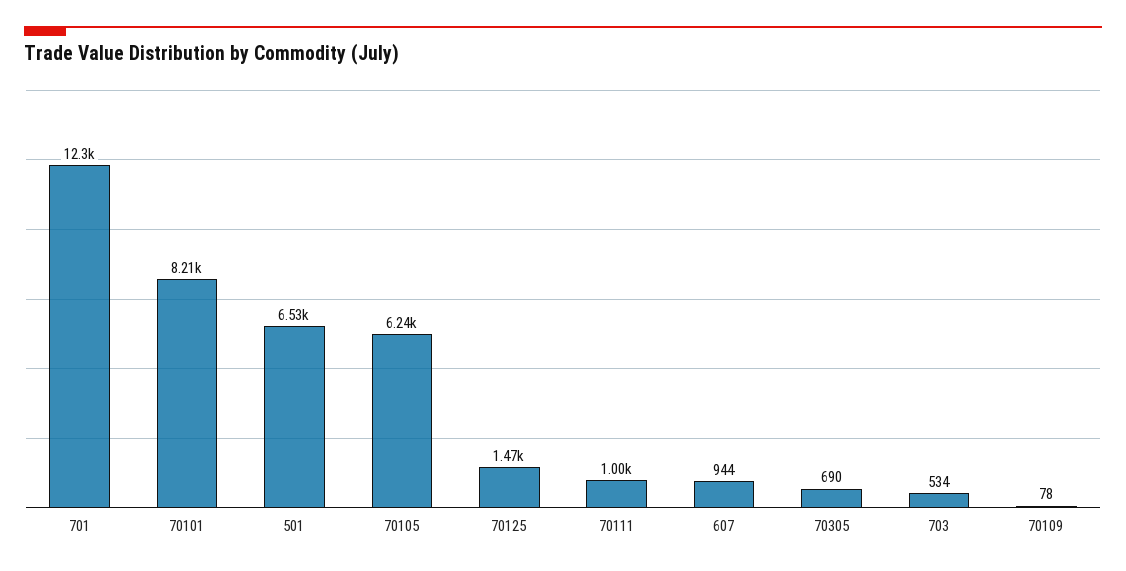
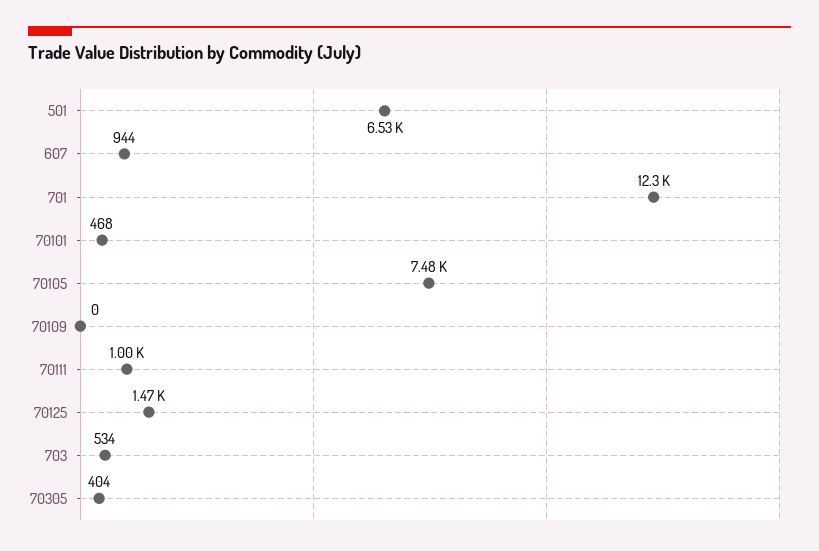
  {
    "701": 12300,
-   "70101": 8210,
+   "70101": 468,
    "501": 6530,
-   "70105": 6240,
+   "70105": 7480,
    "70125": 1470,
    "70111": 1000,
    "607": 944,
-   "70305": 690,
+   "70305": 404,
    "703": 534,
-   "70109": 78
+   "70109": 0
  }

